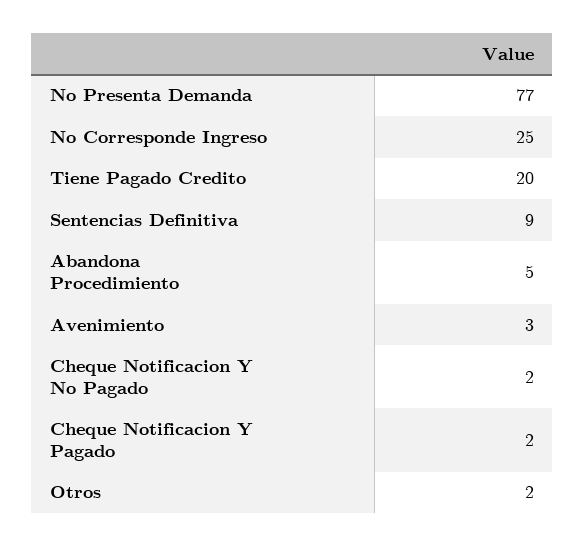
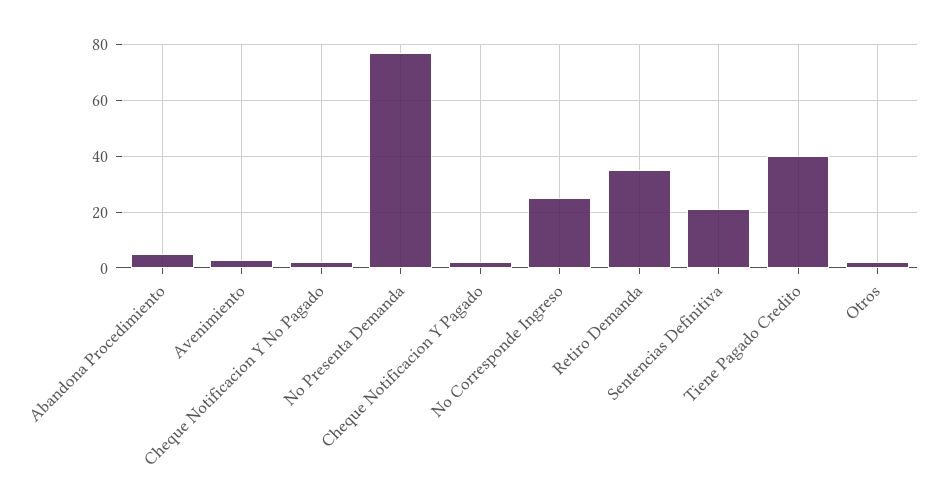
  {
    "No Presenta Demanda": 77,
    "No Corresponde Ingreso": 25,
-   "Tiene Pagado Credito": 20,
+   "Tiene Pagado Credito": 40,
-   "Sentencias Definitiva": 9,
+   "Sentencias Definitiva": 20,
    "Abandona Procedimiento": 5,
    "Avenimiento": 3,
    "Cheque Notificacion Y No Pagado": 2,
    "Cheque Notificacion Y Pagado": 2,
-   "Otros": 2
+   "Otros": 2,
+   "Retiro Demanda": 35
  }

